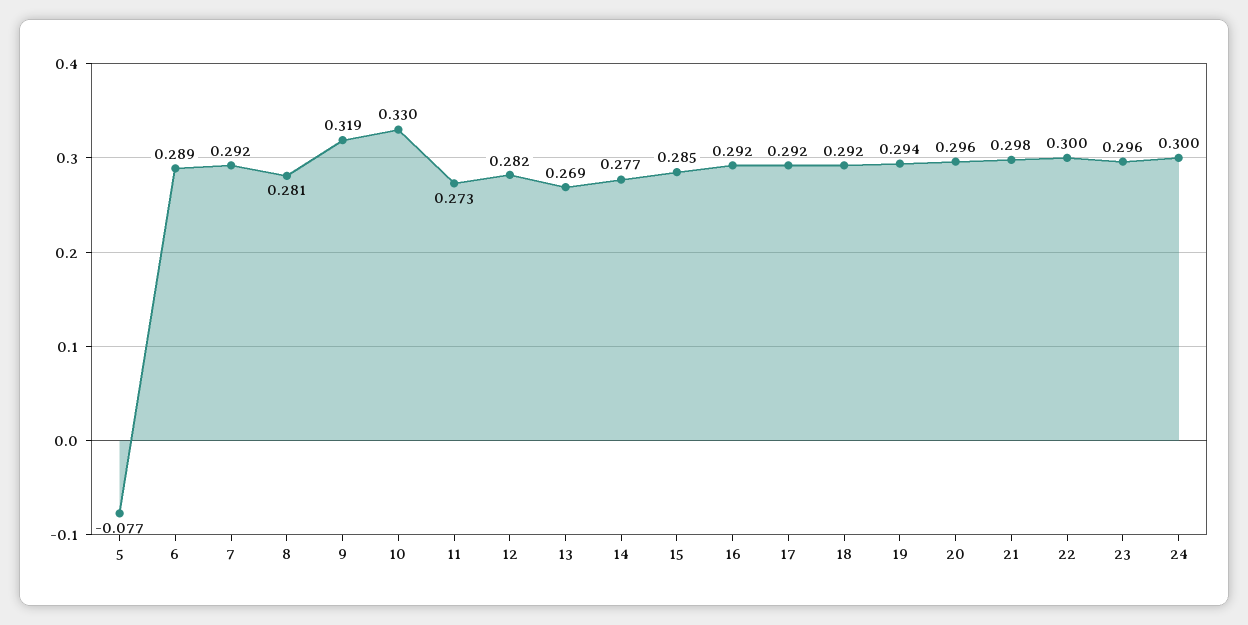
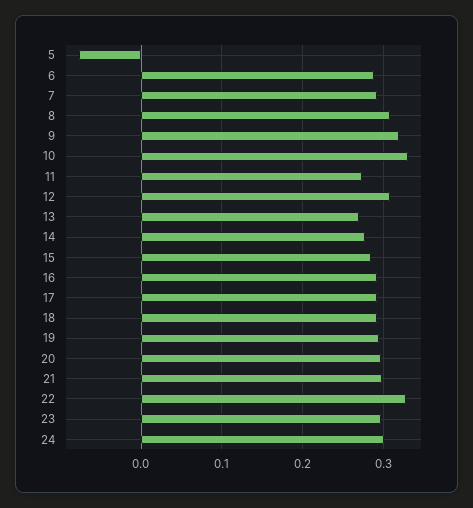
  {
    "5": -0.077,
    "6": 0.289,
    "7": 0.292,
-   "8": 0.281,
+   "8": 0.31,
    "9": 0.319,
    "10": 0.33,
    "11": 0.273,
-   "12": 0.282,
+   "12": 0.31,
    "13": 0.269,
    "14": 0.277,
    "15": 0.285,
    "16": 0.292,
    "17": 0.292,
    "18": 0.292,
    "19": 0.294,
    "20": 0.296,
    "21": 0.298,
-   "22": 0.3,
+   "22": 0.33,
    "23": 0.296,
    "24": 0.3
  }

